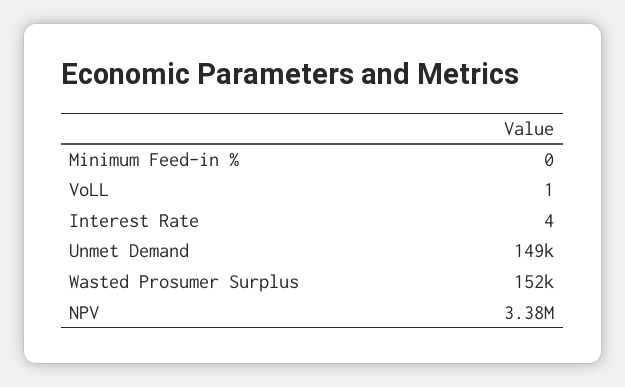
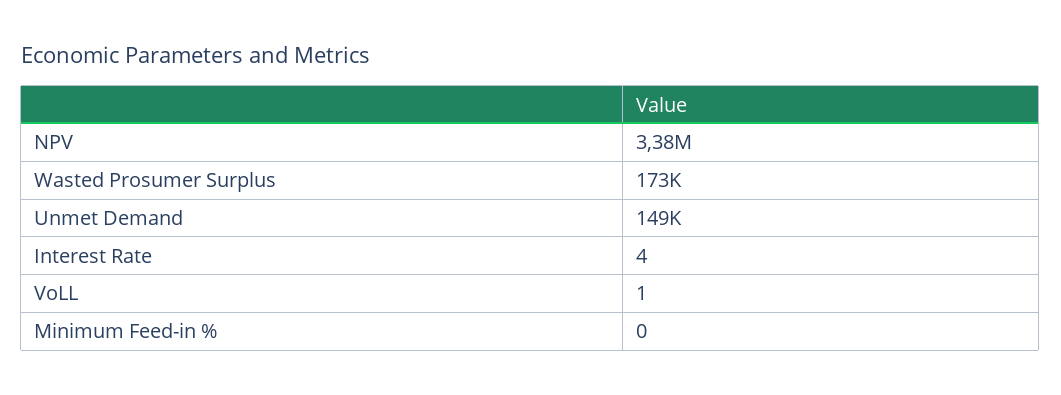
  {
    "Minimum Feed-in %": 0,
    "VoLL": 1,
    "Interest Rate": 4,
    "Unmet Demand": 149000,
-   "Wasted Prosumer Surplus": 152000,
+   "Wasted Prosumer Surplus": 173000,
    "NPV": 3380000
  }

